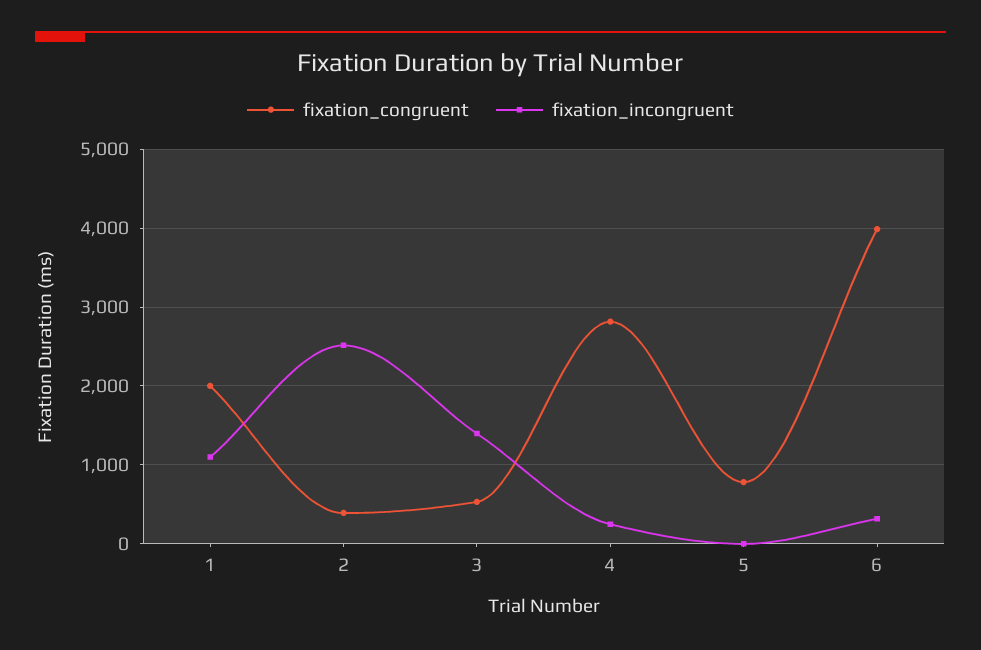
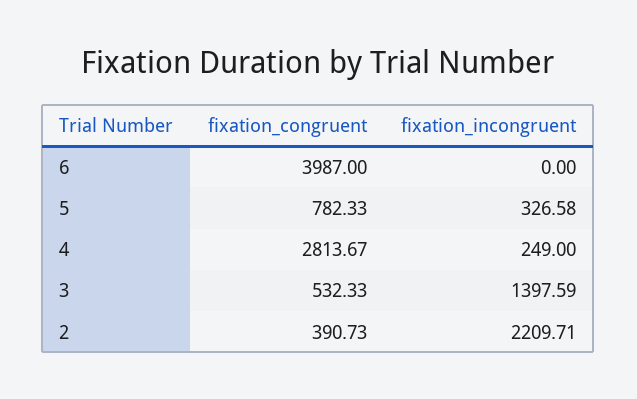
  {
    "fixation_congruent": {
-     "1": 2000,
      "2": 390.73,
      "3": 532.33,
      "4": 2813.67,
      "5": 782.33,
      "6": 3987
    },
    "fixation_incongruent": {
-     "1": 1100,
-     "2": 2500,
+     "2": 2209.71,
      "3": 1397.59,
      "4": 249,
-     "5": 0,
+     "5": 326.58,
-     "6": 300
+     "6": 0
    }
  }

